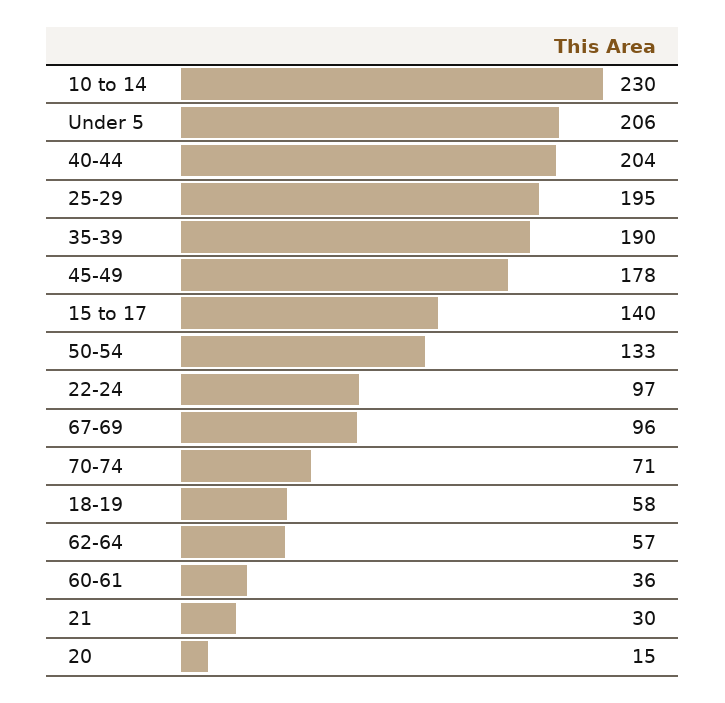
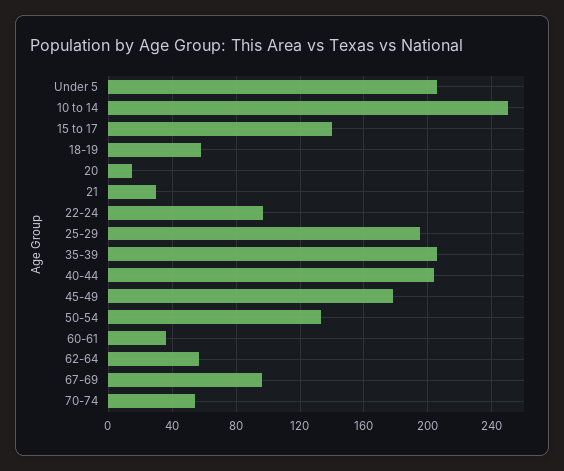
  {
-   "10 to 14": 230,
+   "10 to 14": 250,
    "Under 5": 206,
    "40-44": 204,
    "25-29": 195,
-   "35-39": 190,
+   "35-39": 205,
    "45-49": 178,
    "15 to 17": 140,
    "50-54": 133,
    "22-24": 97,
    "67-69": 96,
-   "70-74": 71,
+   "70-74": 55,
    "18-19": 58,
    "62-64": 57,
    "60-61": 36,
    "21": 30,
    "20": 15
  }

